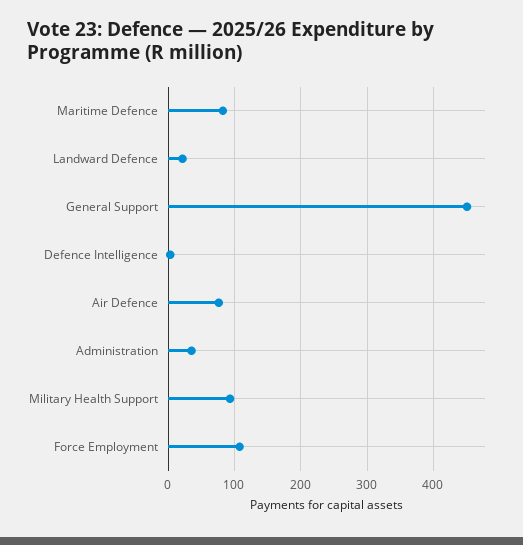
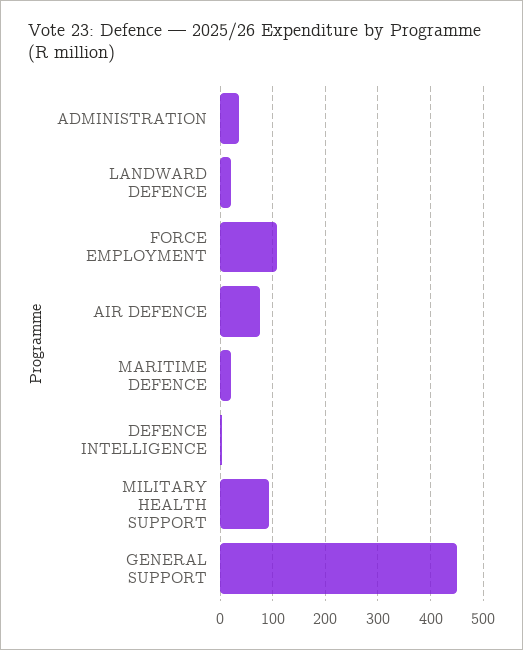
  {
-   "Maritime Defence": 80,
+   "Maritime Defence": 20,
    "Landward Defence": 20,
    "General Support": 450,
    "Defence Intelligence": 0,
    "Air Defence": 80,
    "Administration": 40,
    "Military Health Support": 90,
    "Force Employment": 110
  }

